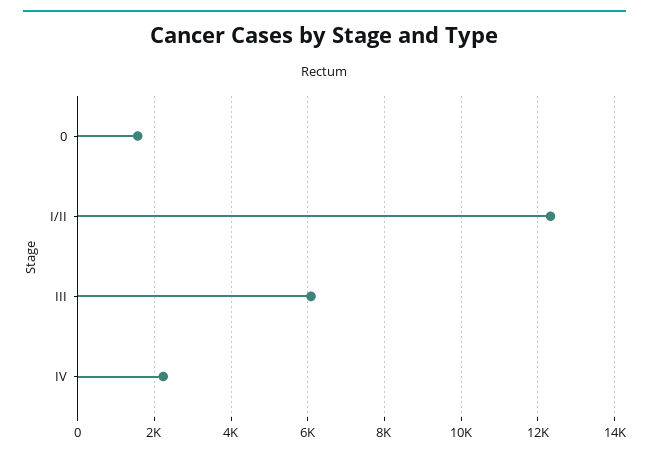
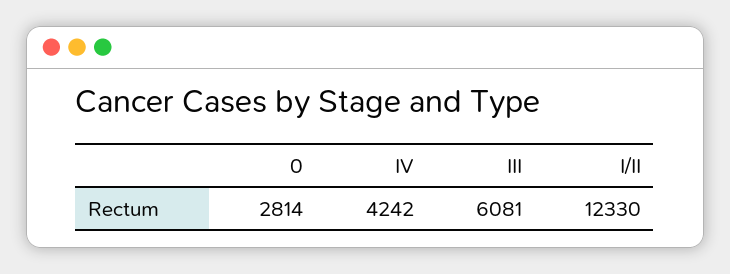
  {
-   "0": 1600,
+   "0": 2814,
    "I/II": 12330,
    "III": 6081,
-   "IV": 2200
+   "IV": 4242
  }

